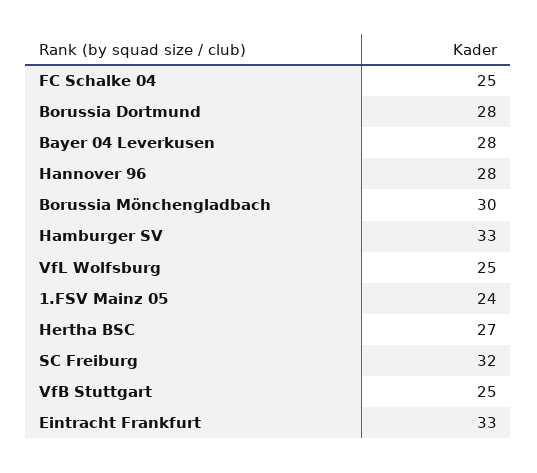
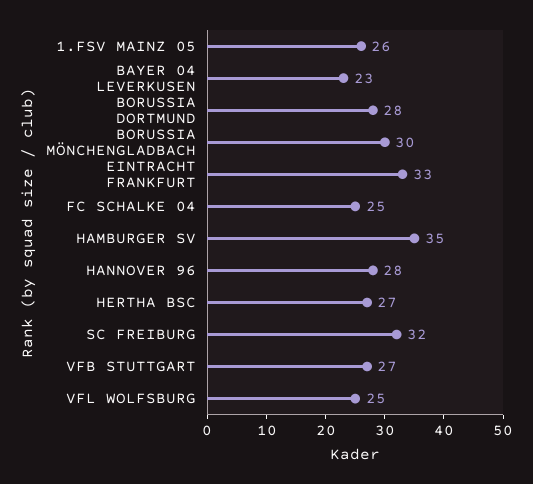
  {
    "FC Schalke 04": 25,
    "Borussia Dortmund": 28,
-   "Bayer 04 Leverkusen": 28,
+   "Bayer 04 Leverkusen": 23,
    "Hannover 96": 28,
    "Borussia Mönchengladbach": 30,
-   "Hamburger SV": 33,
+   "Hamburger SV": 35,
    "VfL Wolfsburg": 25,
-   "1.FSV Mainz 05": 24,
+   "1.FSV Mainz 05": 26,
    "Hertha BSC": 27,
    "SC Freiburg": 32,
-   "VfB Stuttgart": 25,
+   "VfB Stuttgart": 27,
    "Eintracht Frankfurt": 33
  }

